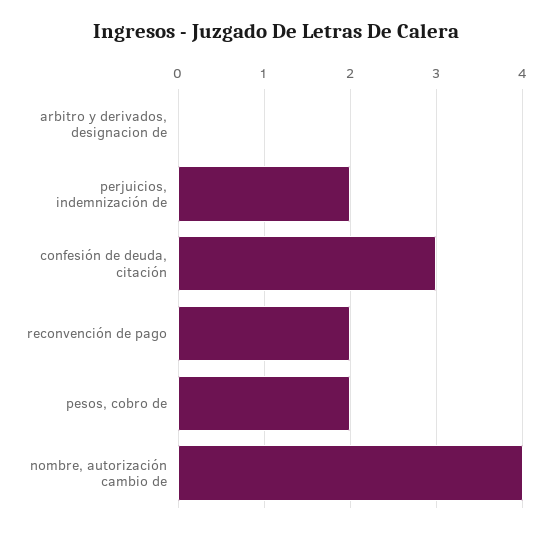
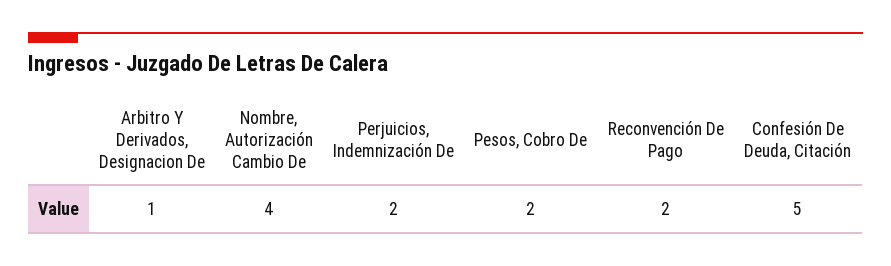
  {
-   "arbitro y derivados, designacion de": 0,
+   "arbitro y derivados, designacion de": 1,
    "perjuicios, indemnización de": 2,
-   "confesión de deuda, citación": 3,
+   "confesión de deuda, citación": 5,
    "reconvención de pago": 2,
    "pesos, cobro de": 2,
    "nombre, autorización cambio de": 4
  }

